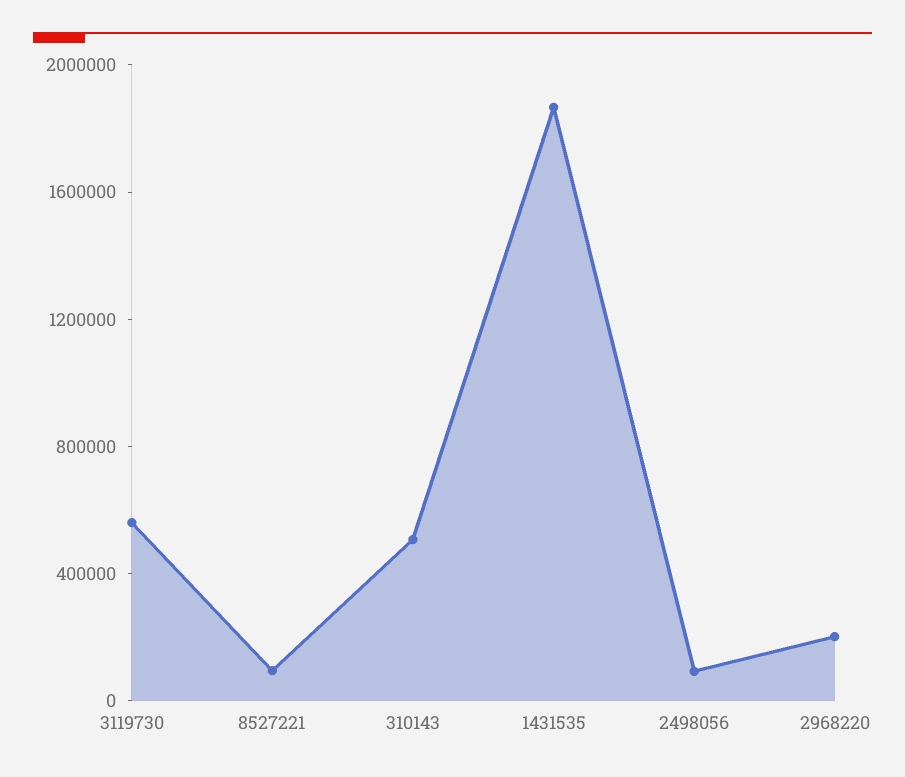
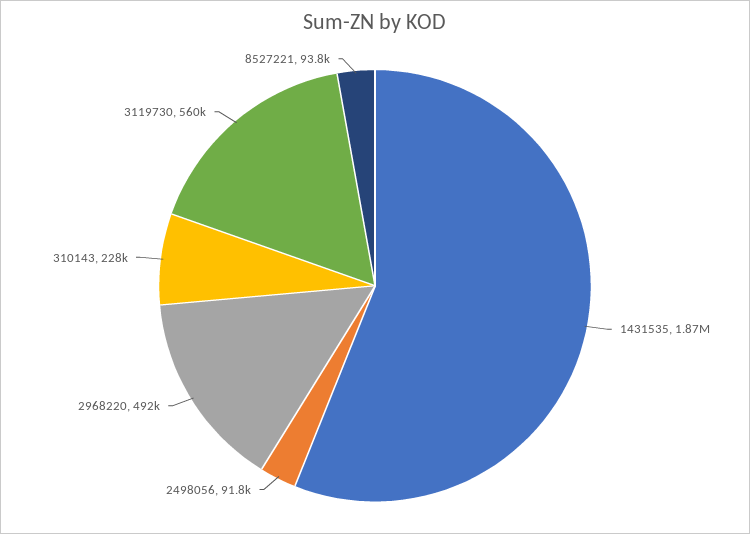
  {
    "3119730": 560000,
    "8527221": 93800,
-   "310143": 500000,
+   "310143": 228000,
    "1431535": 1870000,
    "2498056": 91800,
-   "2968220": 200000
+   "2968220": 492000
  }

